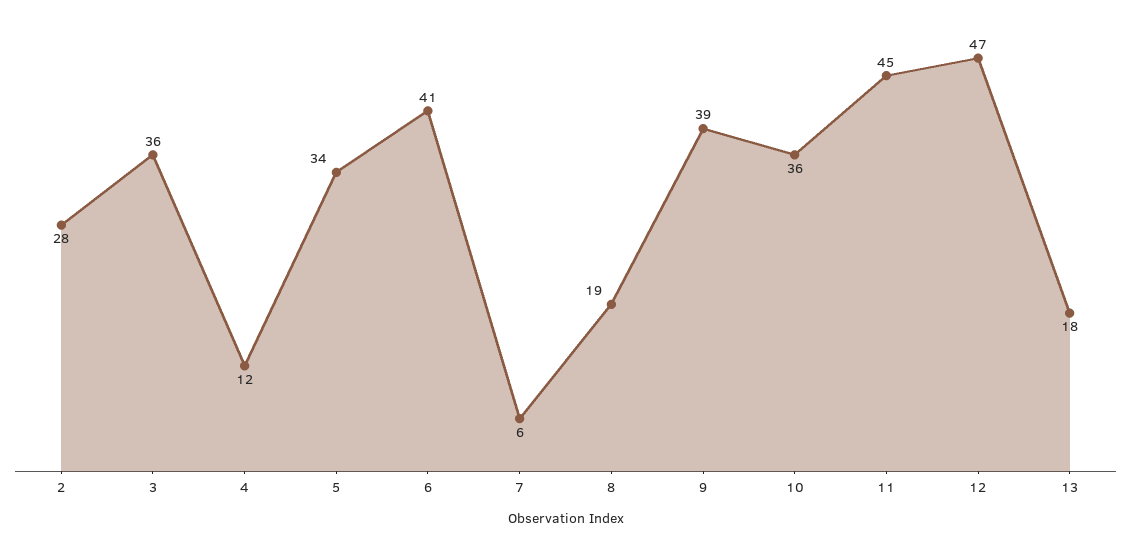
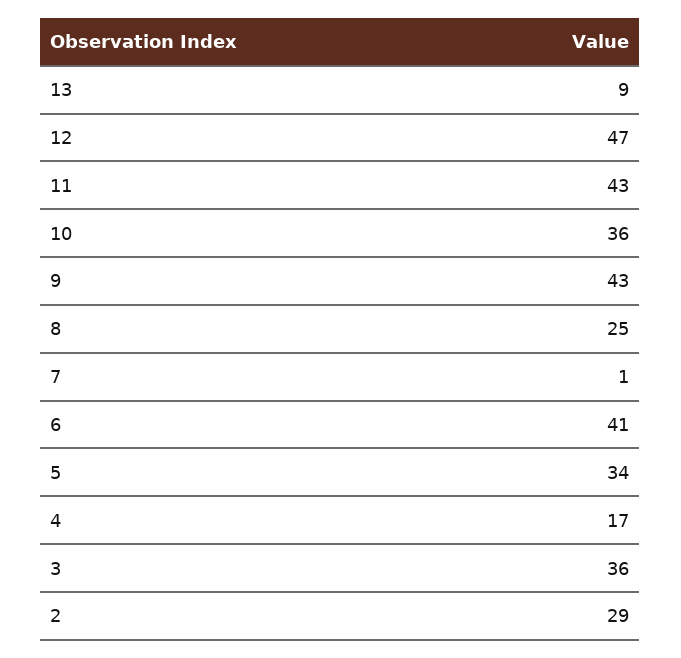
  {
-   "2": 28,
+   "2": 29,
    "3": 36,
-   "4": 12,
+   "4": 17,
    "5": 34,
    "6": 41,
-   "7": 6,
+   "7": 1,
-   "8": 19,
+   "8": 25,
-   "9": 39,
+   "9": 43,
    "10": 36,
-   "11": 45,
+   "11": 43,
    "12": 47,
-   "13": 18
+   "13": 9
  }

